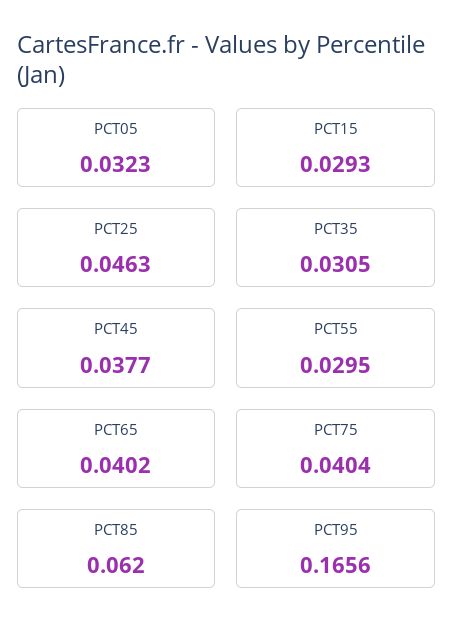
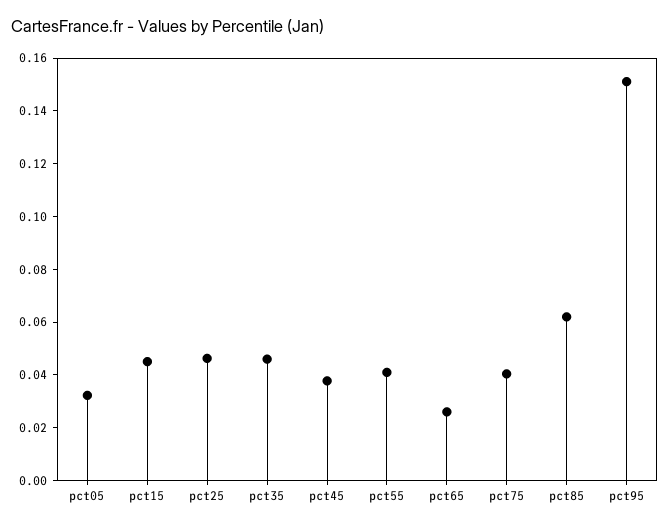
  {
    "PCT05": 0.0323,
-   "PCT15": 0.0293,
+   "PCT15": 0.045,
    "PCT25": 0.0463,
-   "PCT35": 0.0305,
+   "PCT35": 0.045,
    "PCT45": 0.0377,
-   "PCT55": 0.0295,
+   "PCT55": 0.04,
-   "PCT65": 0.0402,
+   "PCT65": 0.025,
    "PCT75": 0.0404,
    "PCT85": 0.062,
-   "PCT95": 0.1656
+   "PCT95": 0.15
  }

